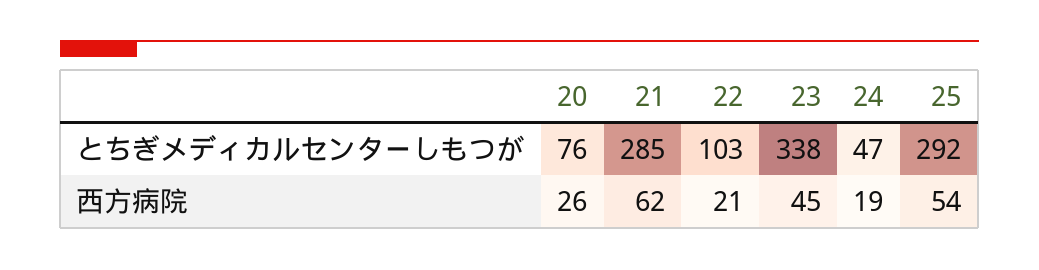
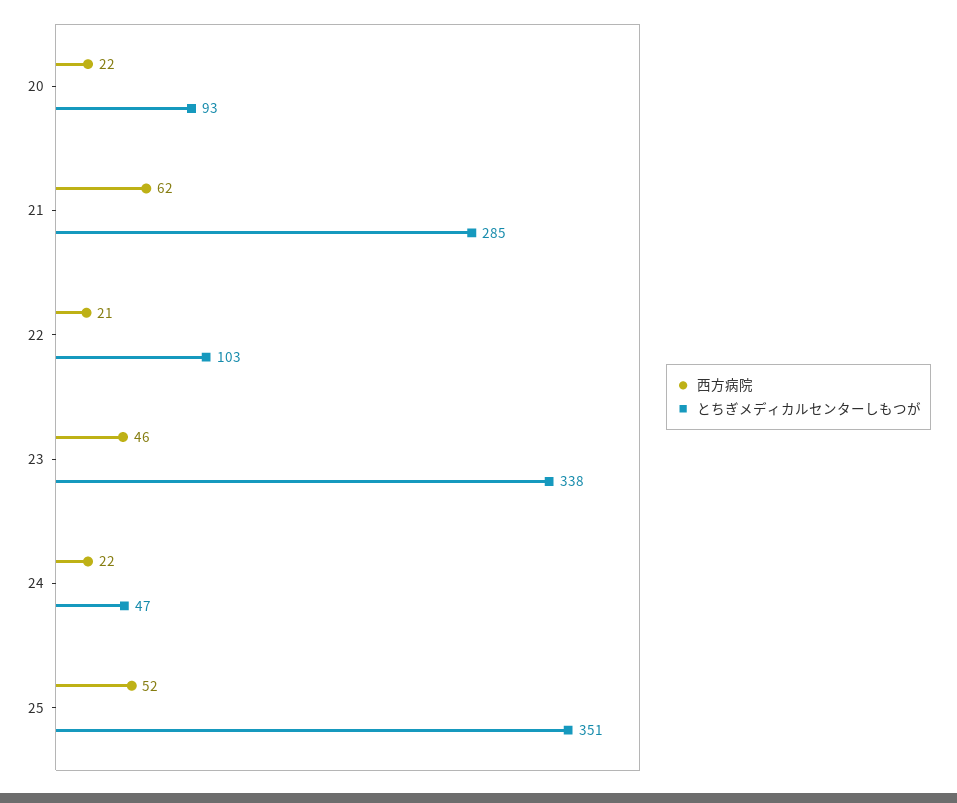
  {
    "とちぎメディカルセンターしもつが": {
-     "20": 76,
+     "20": 93,
      "21": 285,
      "22": 103,
      "23": 338,
      "24": 47,
-     "25": 292
+     "25": 351
    },
    "西方病院": {
-     "20": 26,
+     "20": 22,
      "21": 62,
      "22": 21,
-     "23": 45,
+     "23": 46,
-     "24": 19,
+     "24": 22,
-     "25": 54
+     "25": 52
    }
  }

